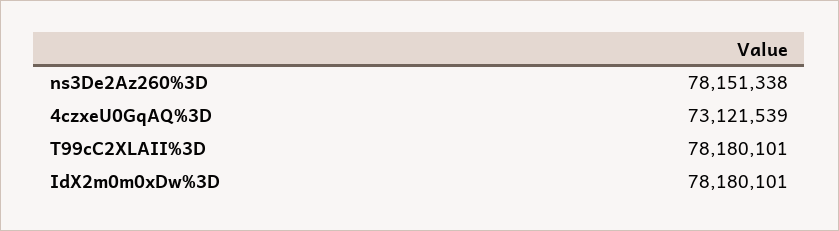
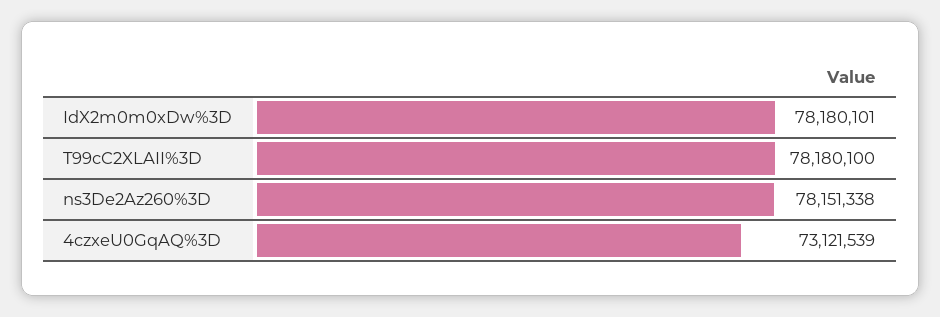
  {
    "ns3De2Az260%3D": 78151338,
    "4czxeU0GqAQ%3D": 73121539,
-   "T99cC2XLAII%3D": 78180101,
+   "T99cC2XLAII%3D": 78180100,
    "IdX2m0m0xDw%3D": 78180101
  }

